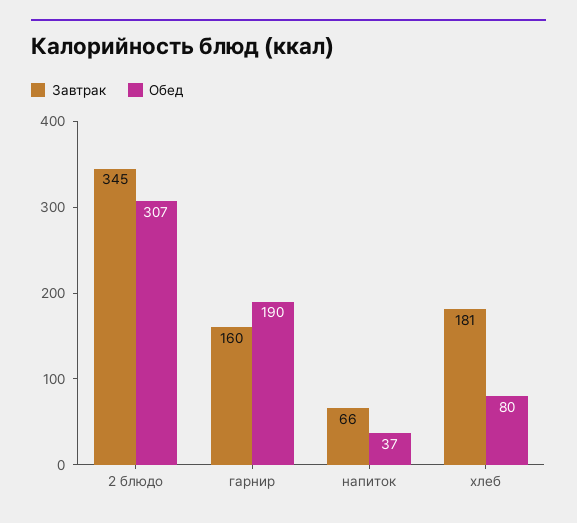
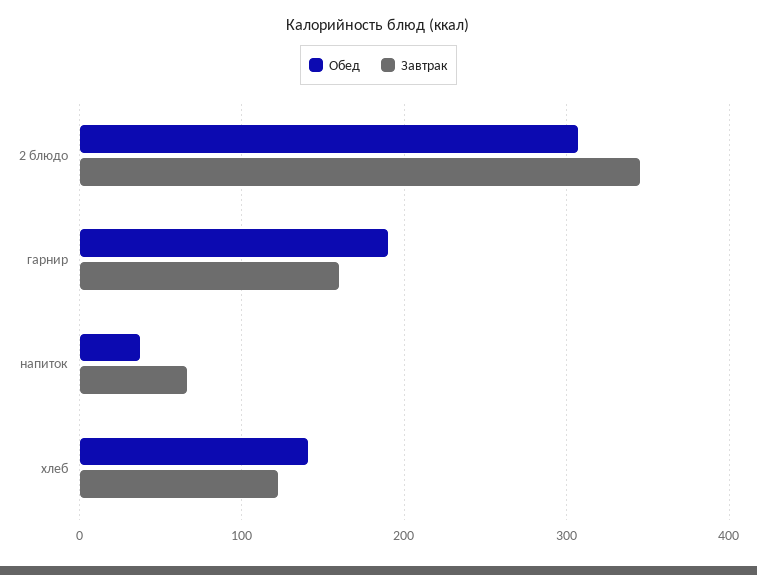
  {
    "Завтрак": {
      "2 блюдо": 345,
      "гарнир": 160,
      "напиток": 66,
-     "хлеб": 181
+     "хлеб": 120
    },
    "Обед": {
      "2 блюдо": 307,
      "гарнир": 190,
      "напиток": 37,
-     "хлеб": 80
+     "хлеб": 140
    }
  }

